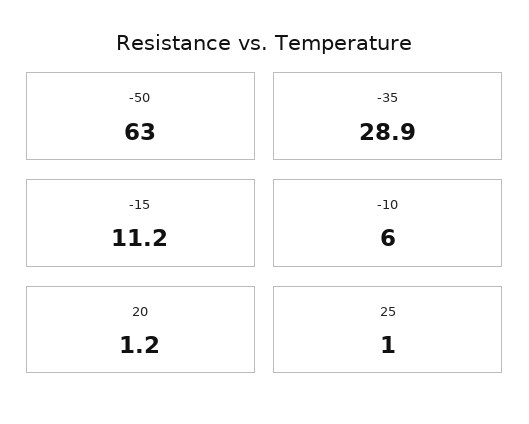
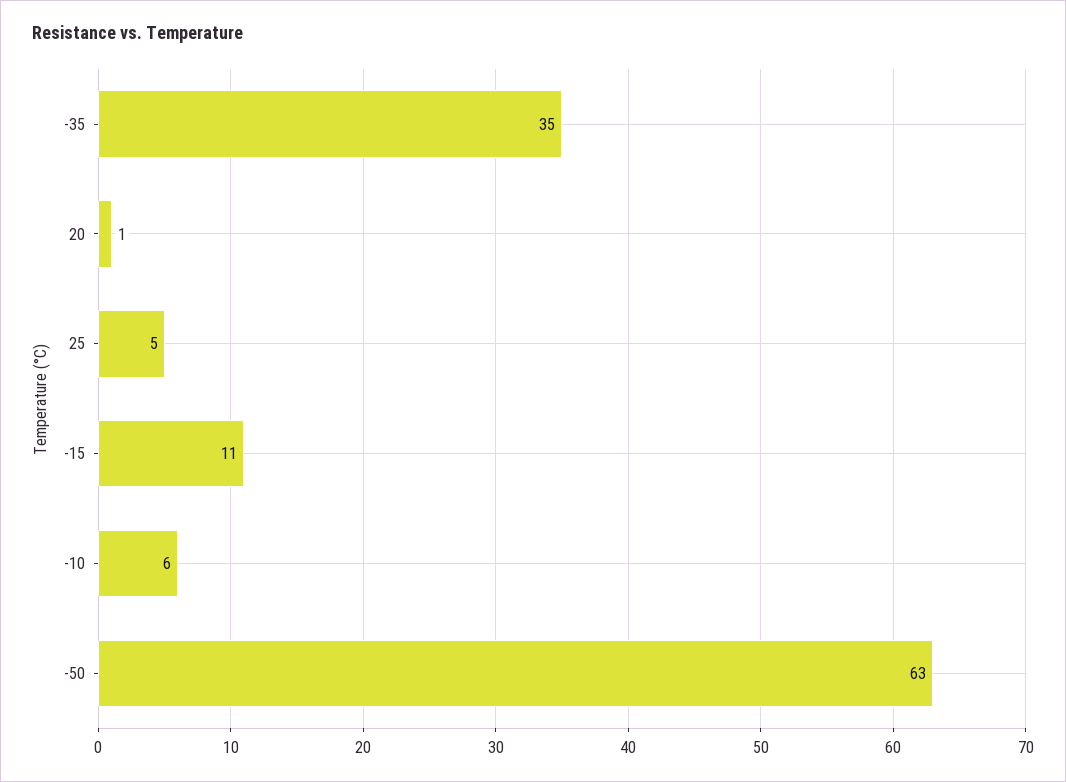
  {
    "-50": 63,
-   "-35": 28.9,
+   "-35": 35,
    "-15": 11.2,
    "-10": 6,
    "20": 1.2,
-   "25": 1
+   "25": 5
  }

